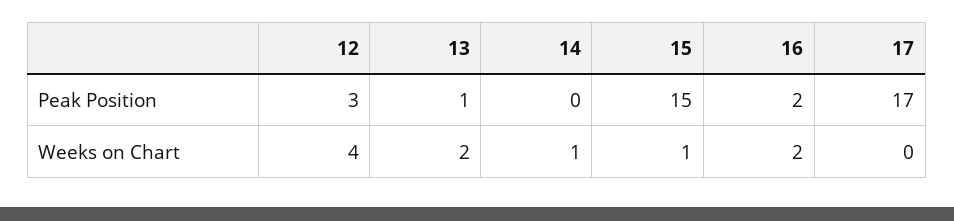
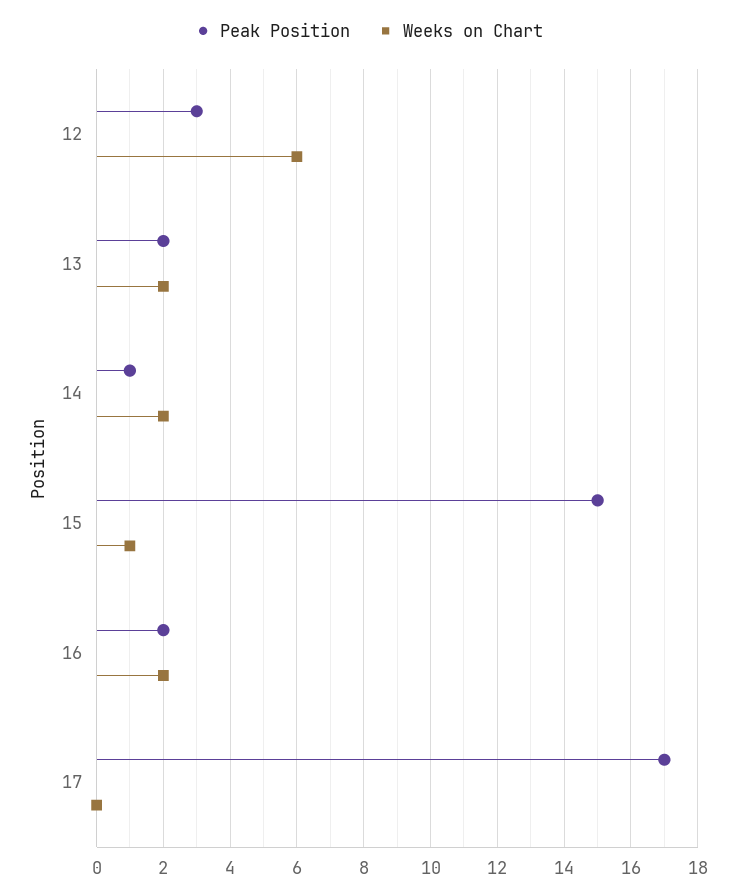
  {
    "Peak Position": {
      "12": 3,
-     "13": 1,
+     "13": 2,
-     "14": 0,
+     "14": 1,
      "15": 15,
      "16": 2,
      "17": 17
    },
    "Weeks on Chart": {
-     "12": 4,
+     "12": 6,
      "13": 2,
-     "14": 1,
+     "14": 2,
      "15": 1,
      "16": 2,
      "17": 0
    }
  }

